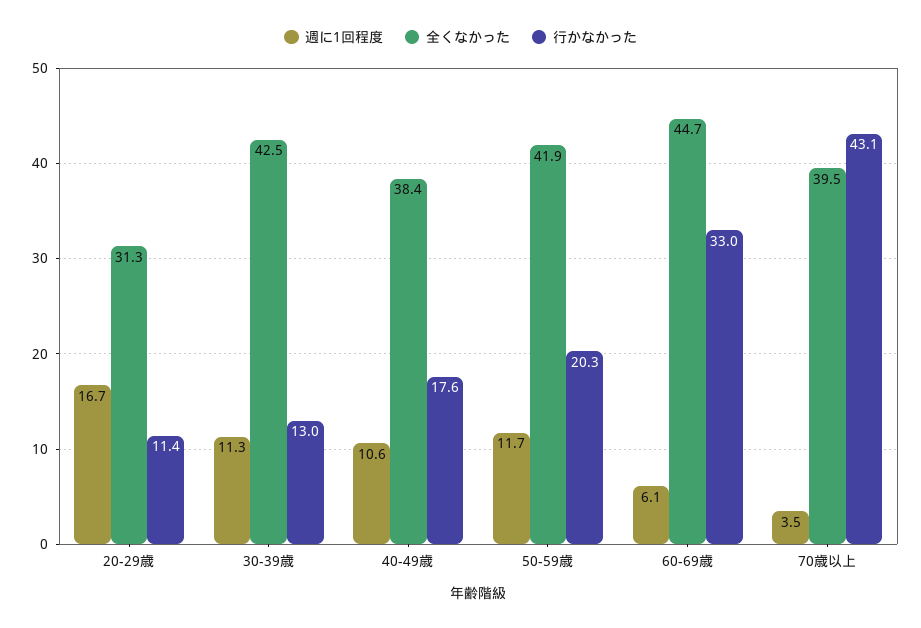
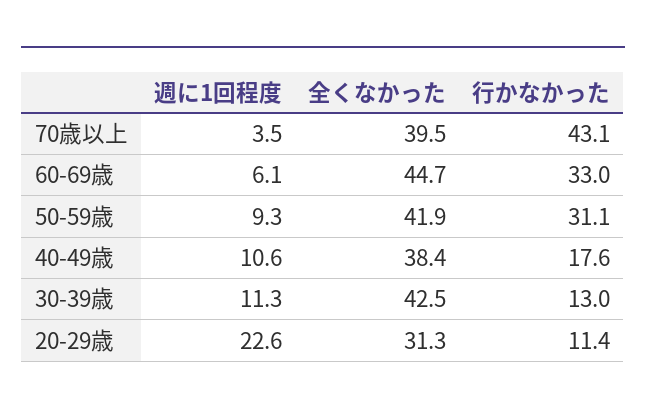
  {
    "週に1回程度": {
-     "20-29歳": 16.7,
+     "20-29歳": 22.6,
      "30-39歳": 11.3,
      "40-49歳": 10.6,
-     "50-59歳": 11.7,
+     "50-59歳": 9.3,
      "60-69歳": 6.1,
      "70歳以上": 3.5
    },
    "全くなかった": {
      "20-29歳": 31.3,
      "30-39歳": 42.5,
      "40-49歳": 38.4,
      "50-59歳": 41.9,
      "60-69歳": 44.7,
      "70歳以上": 39.5
    },
    "行かなかった": {
      "20-29歳": 11.4,
      "30-39歳": 13,
      "40-49歳": 17.6,
-     "50-59歳": 20.3,
+     "50-59歳": 31.1,
      "60-69歳": 33,
      "70歳以上": 43.1
    }
  }

